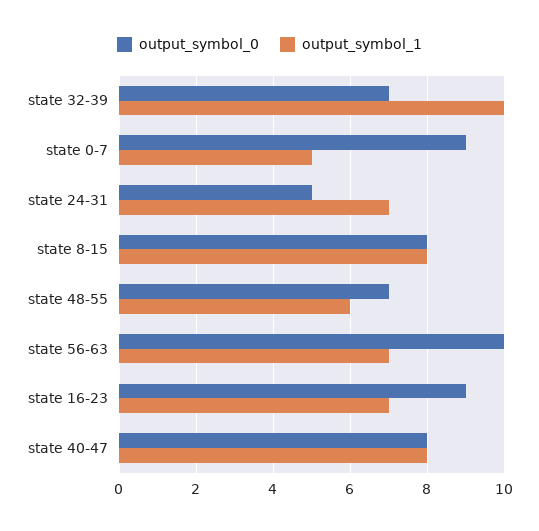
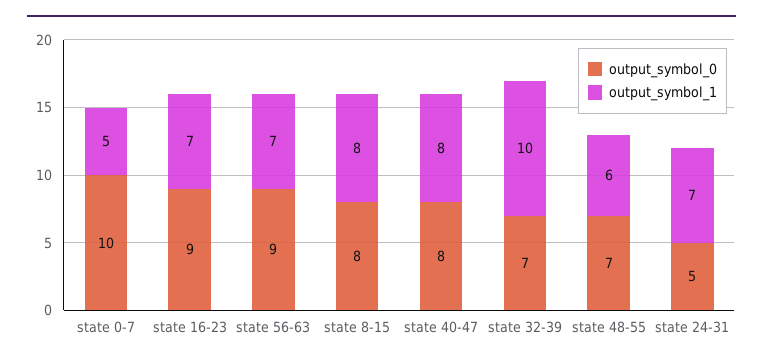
  {
    "output_symbol_0": {
      "state 32-39": 7,
-     "state 0-7": 9,
+     "state 0-7": 10,
      "state 24-31": 5,
      "state 8-15": 8,
      "state 48-55": 7,
-     "state 56-63": 10,
+     "state 56-63": 9,
      "state 16-23": 9,
      "state 40-47": 8
    },
    "output_symbol_1": {
      "state 32-39": 10,
      "state 0-7": 5,
      "state 24-31": 7,
      "state 8-15": 8,
      "state 48-55": 6,
      "state 56-63": 7,
      "state 16-23": 7,
      "state 40-47": 8
    }
  }

